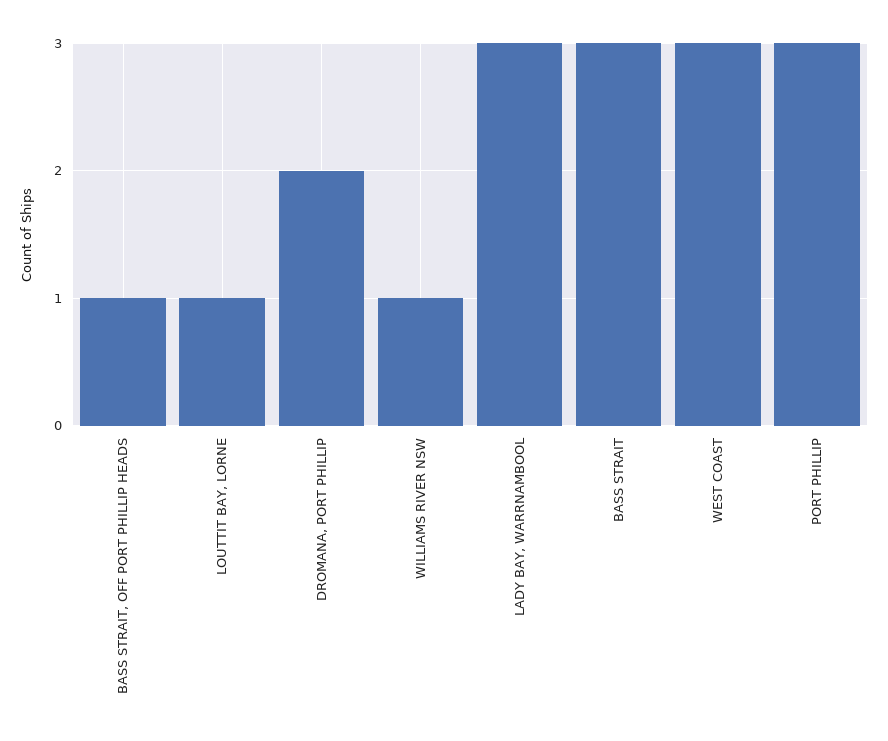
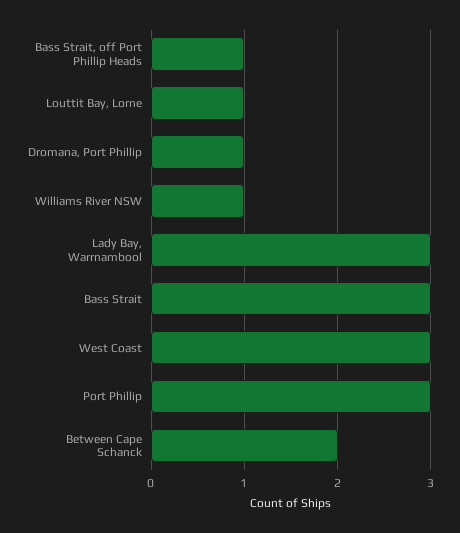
  {
    "BASS STRAIT, OFF PORT PHILLIP HEADS": 1,
    "LOUTTIT BAY, LORNE": 1,
-   "DROMANA, PORT PHILLIP": 2,
+   "DROMANA, PORT PHILLIP": 1,
    "WILLIAMS RIVER NSW": 1,
    "LADY BAY, WARRNAMBOOL": 3,
    "BASS STRAIT": 3,
    "WEST COAST": 3,
-   "PORT PHILLIP": 3
+   "PORT PHILLIP": 3,
+   "Between Cape Schanck": 2
  }

